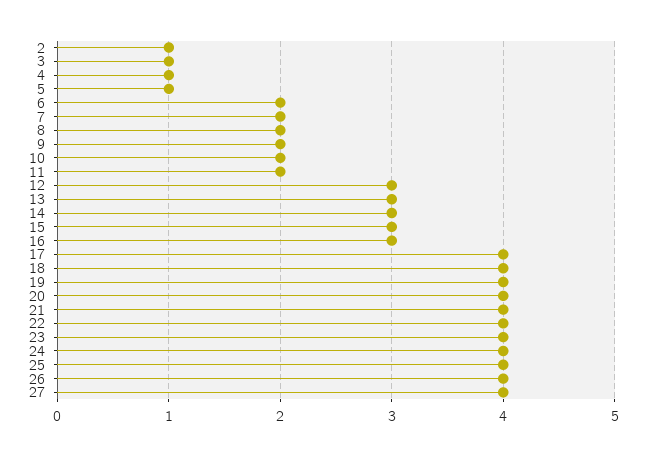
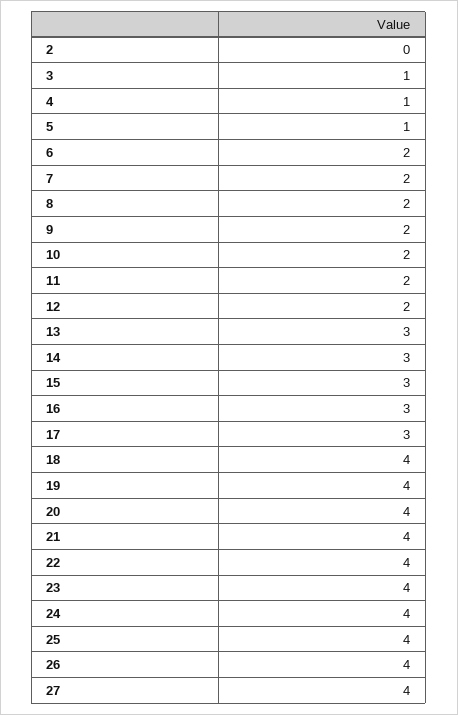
  {
-   "2": 1,
+   "2": 0,
    "3": 1,
    "4": 1,
    "5": 1,
    "6": 2,
    "7": 2,
    "8": 2,
    "9": 2,
    "10": 2,
    "11": 2,
-   "12": 3,
+   "12": 2,
    "13": 3,
    "14": 3,
    "15": 3,
    "16": 3,
-   "17": 4,
+   "17": 3,
    "18": 4,
    "19": 4,
    "20": 4,
    "21": 4,
    "22": 4,
    "23": 4,
    "24": 4,
    "25": 4,
    "26": 4,
    "27": 4
  }

